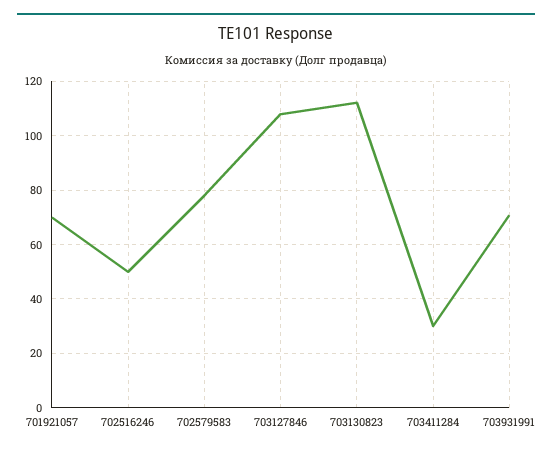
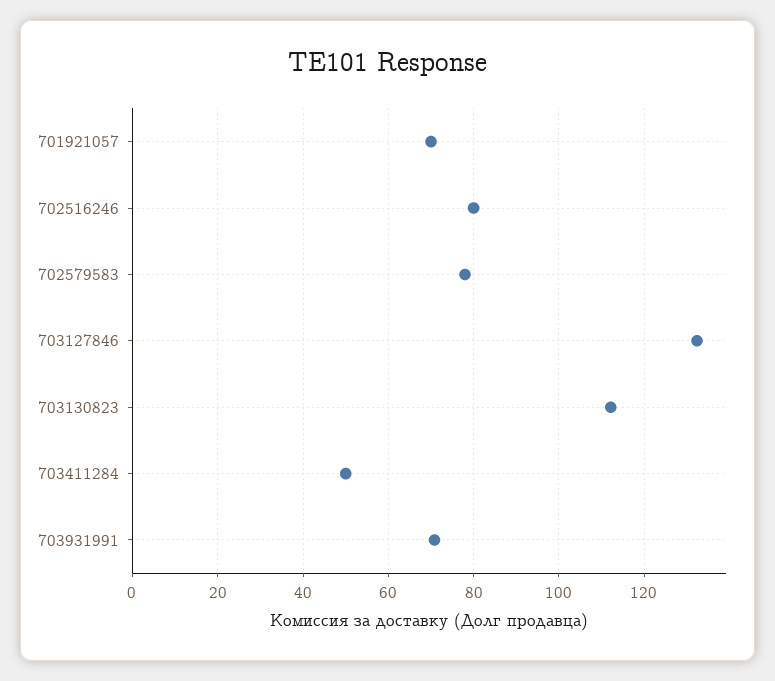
  {
    "701921057": 70,
-   "702516246": 50,
+   "702516246": 80,
    "702579583": 78,
-   "703127846": 107.5,
+   "703127846": 132,
    "703130823": 112,
-   "703411284": 30,
+   "703411284": 50,
    "703931991": 70
  }

